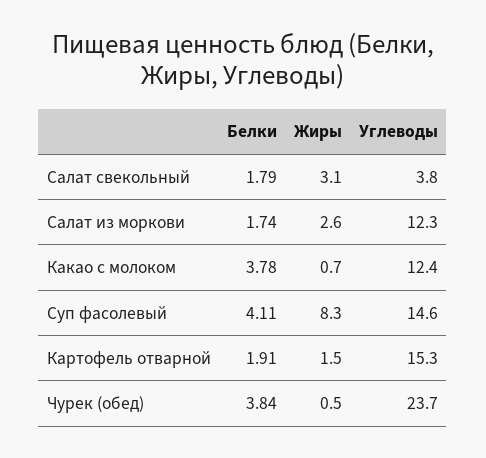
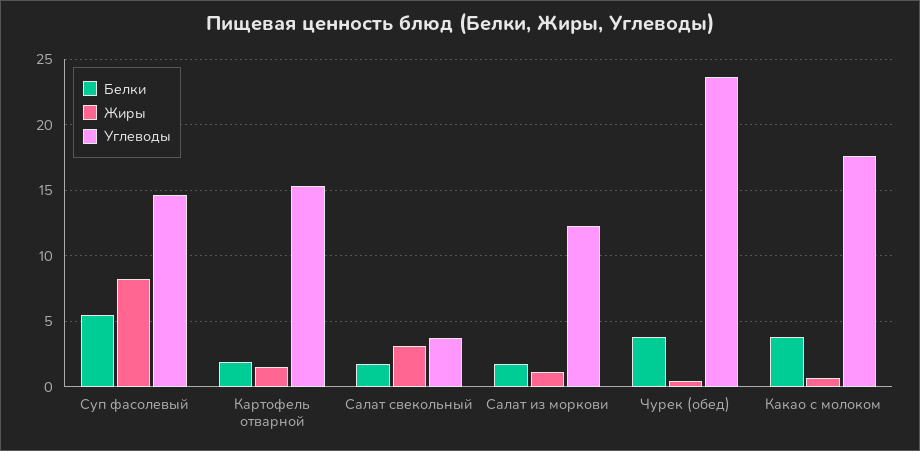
  {
    "Белки": {
      "Салат свекольный": 1.79,
      "Салат из моркови": 1.74,
      "Какао с молоком": 3.78,
-     "Суп фасолевый": 4.11,
+     "Суп фасолевый": 5.5,
      "Картофель отварной": 1.91,
      "Чурек (обед)": 3.84
    },
    "Жиры": {
      "Салат свекольный": 3.1,
-     "Салат из моркови": 2.6,
+     "Салат из моркови": 1,
      "Какао с молоком": 0.7,
      "Суп фасолевый": 8.3,
      "Картофель отварной": 1.5,
      "Чурек (обед)": 0.5
    },
    "Углеводы": {
      "Салат свекольный": 3.8,
      "Салат из моркови": 12.3,
-     "Какао с молоком": 12.4,
+     "Какао с молоком": 17.5,
      "Суп фасолевый": 14.6,
      "Картофель отварной": 15.3,
      "Чурек (обед)": 23.7
    }
  }

